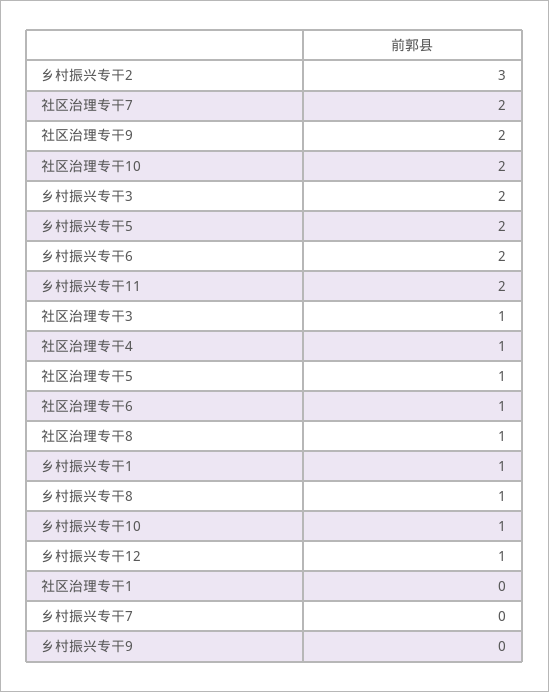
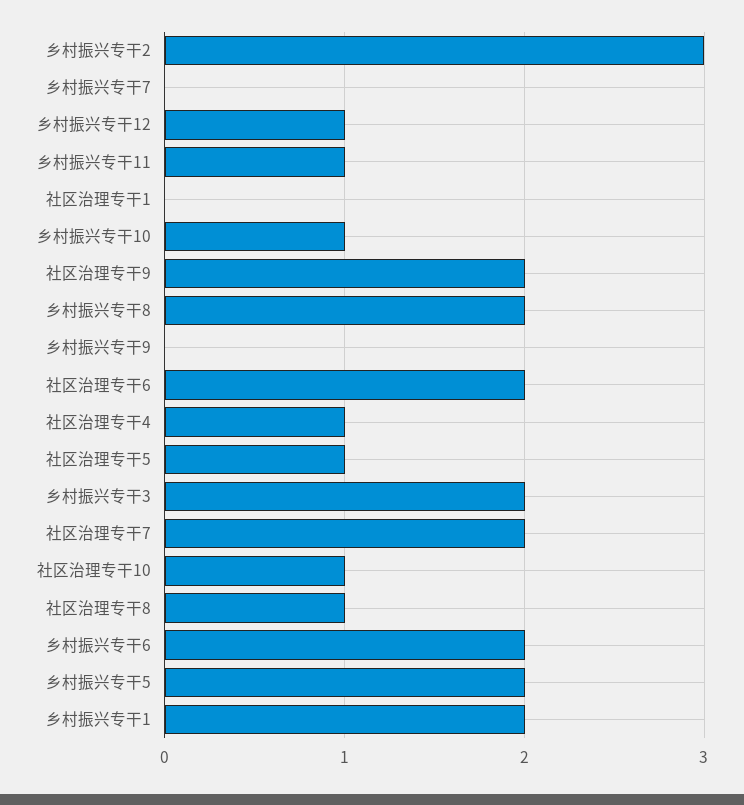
  {
    "乡村振兴专干2": 3,
    "社区治理专干7": 2,
    "社区治理专干9": 2,
-   "社区治理专干10": 2,
+   "社区治理专干10": 1,
    "乡村振兴专干3": 2,
    "乡村振兴专干5": 2,
    "乡村振兴专干6": 2,
-   "乡村振兴专干11": 2,
+   "乡村振兴专干11": 1,
-   "社区治理专干3": 1,
    "社区治理专干4": 1,
    "社区治理专干5": 1,
-   "社区治理专干6": 1,
+   "社区治理专干6": 2,
    "社区治理专干8": 1,
-   "乡村振兴专干1": 1,
+   "乡村振兴专干1": 2,
-   "乡村振兴专干8": 1,
+   "乡村振兴专干8": 2,
    "乡村振兴专干10": 1,
    "乡村振兴专干12": 1,
    "社区治理专干1": 0,
    "乡村振兴专干7": 0,
    "乡村振兴专干9": 0
  }

